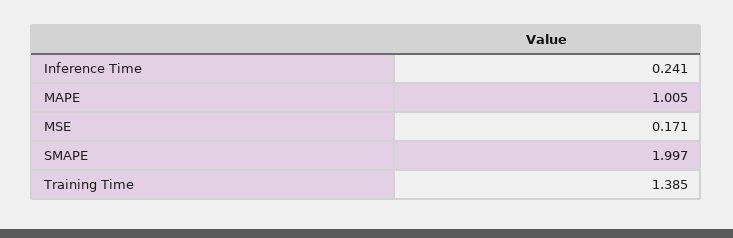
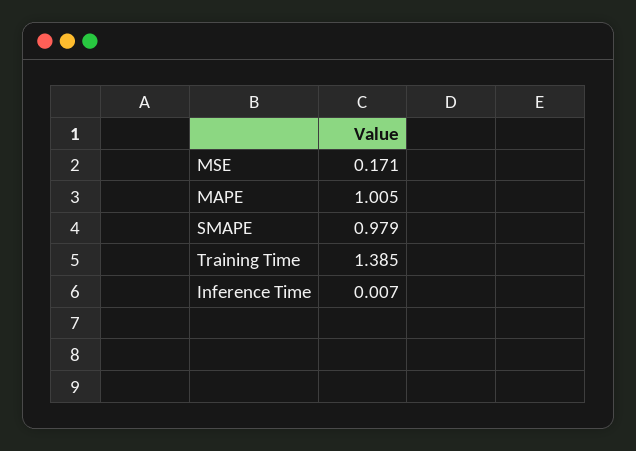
  {
-   "Inference Time": 0.241,
+   "Inference Time": 0.007,
    "MAPE": 1.005,
    "MSE": 0.171,
-   "SMAPE": 1.997,
+   "SMAPE": 0.979,
    "Training Time": 1.385
  }

